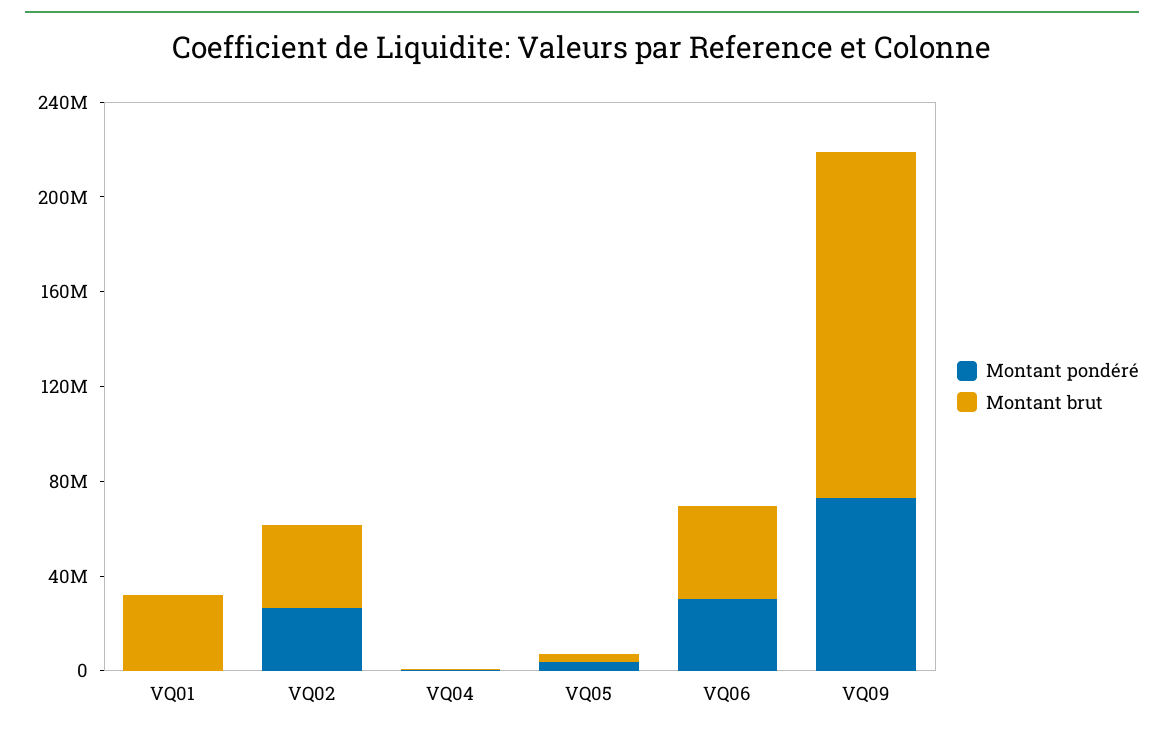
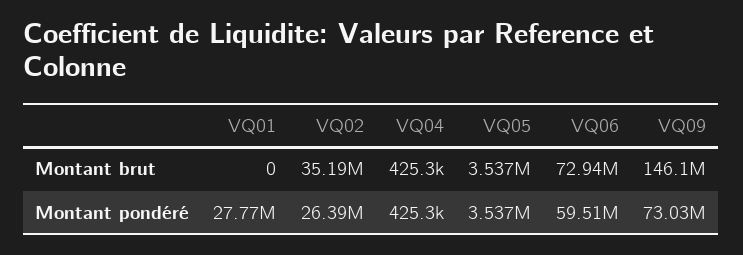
  {
    "Montant pondéré": {
-     "VQ01": 0,
+     "VQ01": 27770000,
      "VQ02": 26390000,
      "VQ04": 425300,
      "VQ05": 3537000,
-     "VQ06": 30000000,
+     "VQ06": 59510000,
      "VQ09": 73030000
    },
    "Montant brut": {
-     "VQ01": 30000000,
+     "VQ01": 0,
      "VQ02": 35190000,
      "VQ04": 425300,
      "VQ05": 3537000,
-     "VQ06": 40000000,
+     "VQ06": 72940000,
      "VQ09": 146100000
    }
  }

